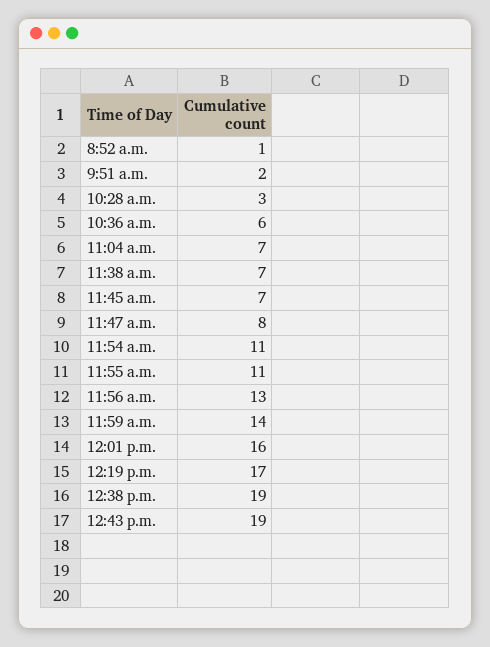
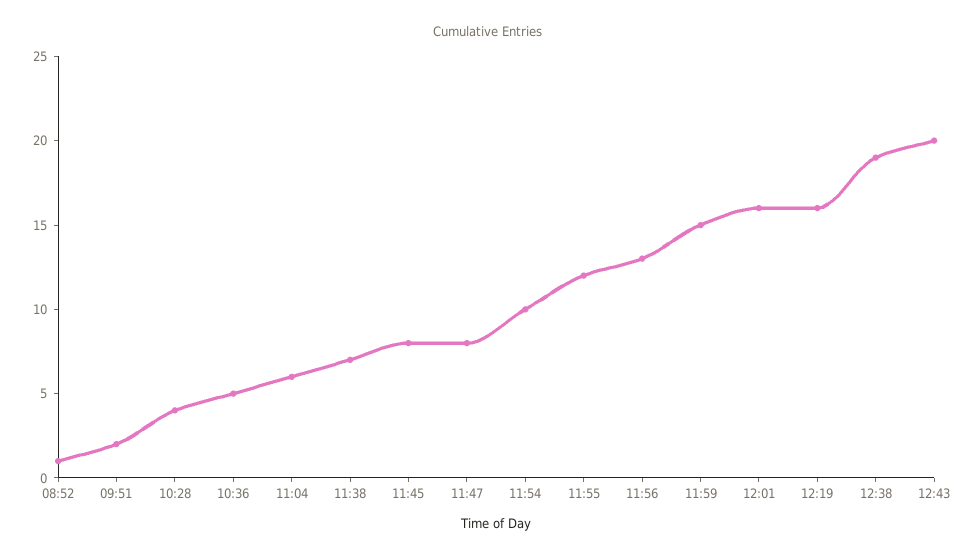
  {
    "8:52 a.m.": 1,
    "9:51 a.m.": 2,
-   "10:28 a.m.": 3,
+   "10:28 a.m.": 4,
-   "10:36 a.m.": 6,
+   "10:36 a.m.": 5,
-   "11:04 a.m.": 7,
+   "11:04 a.m.": 6,
    "11:38 a.m.": 7,
-   "11:45 a.m.": 7,
+   "11:45 a.m.": 8,
    "11:47 a.m.": 8,
-   "11:54 a.m.": 11,
+   "11:54 a.m.": 10,
-   "11:55 a.m.": 11,
+   "11:55 a.m.": 12,
    "11:56 a.m.": 13,
-   "11:59 a.m.": 14,
+   "11:59 a.m.": 15,
    "12:01 p.m.": 16,
-   "12:19 p.m.": 17,
+   "12:19 p.m.": 16,
    "12:38 p.m.": 19,
-   "12:43 p.m.": 19
+   "12:43 p.m.": 20
  }

